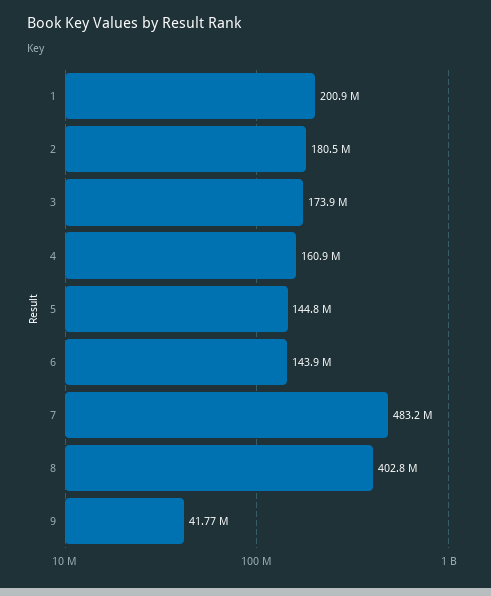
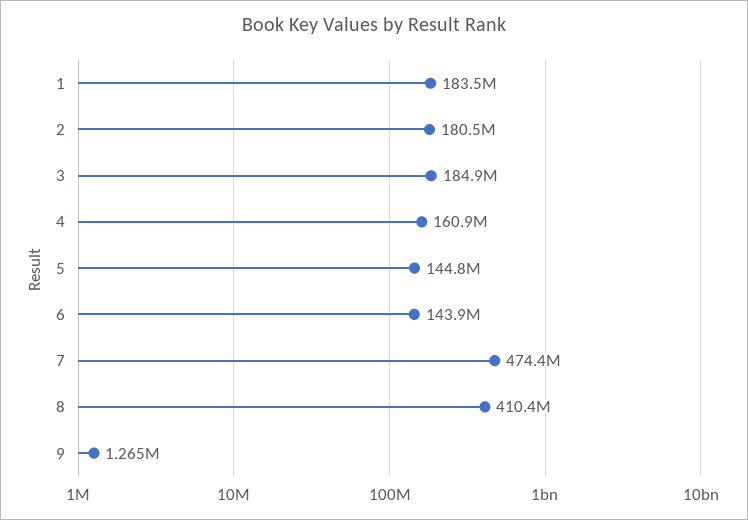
  {
-   "1": 200900000,
+   "1": 183500000,
    "2": 180500000,
-   "3": 173900000,
+   "3": 184900000,
    "4": 160900000,
    "5": 144800000,
    "6": 143900000,
-   "7": 483200000,
+   "7": 474400000,
-   "8": 402800000,
+   "8": 410400000,
-   "9": 41770000
+   "9": 1265000
  }

